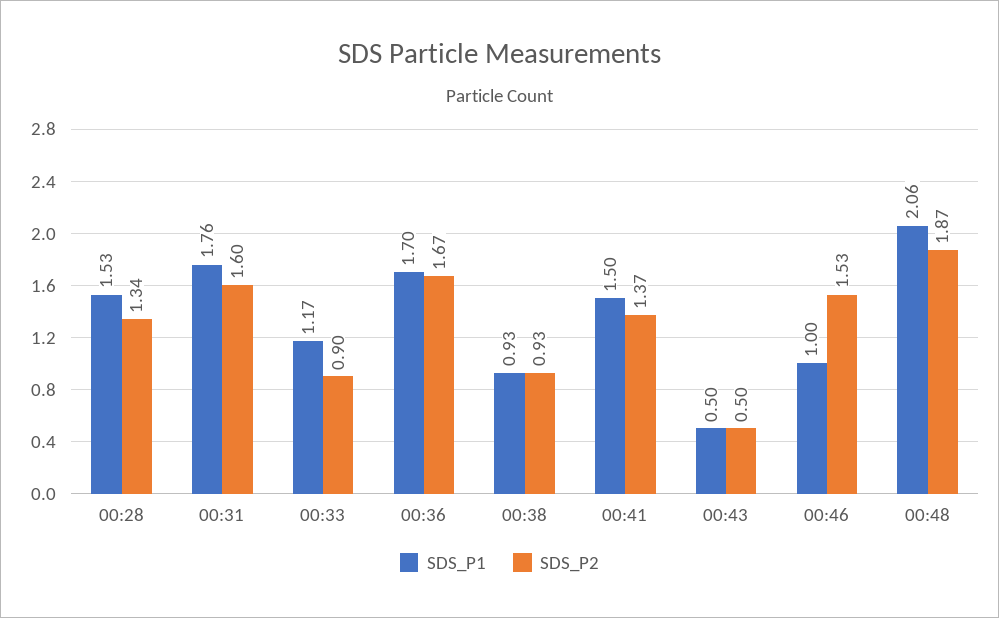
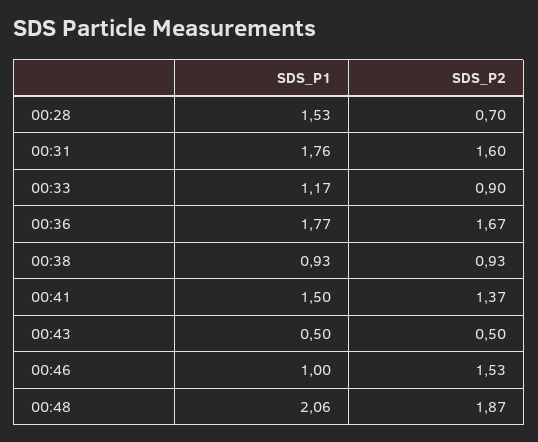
  {
    "SDS_P1": {
      "00:28": 1.53,
      "00:31": 1.76,
      "00:33": 1.17,
-     "00:36": 1.7,
+     "00:36": 1.77,
      "00:38": 0.93,
      "00:41": 1.5,
      "00:43": 0.5,
      "00:46": 1,
      "00:48": 2.06
    },
    "SDS_P2": {
-     "00:28": 1.34,
+     "00:28": 0.7,
      "00:31": 1.6,
      "00:33": 0.9,
      "00:36": 1.67,
      "00:38": 0.93,
      "00:41": 1.37,
      "00:43": 0.5,
      "00:46": 1.53,
      "00:48": 1.87
    }
  }

